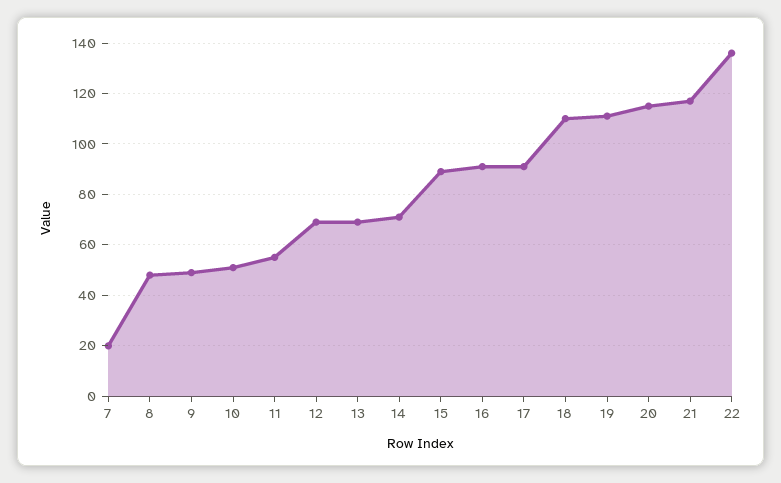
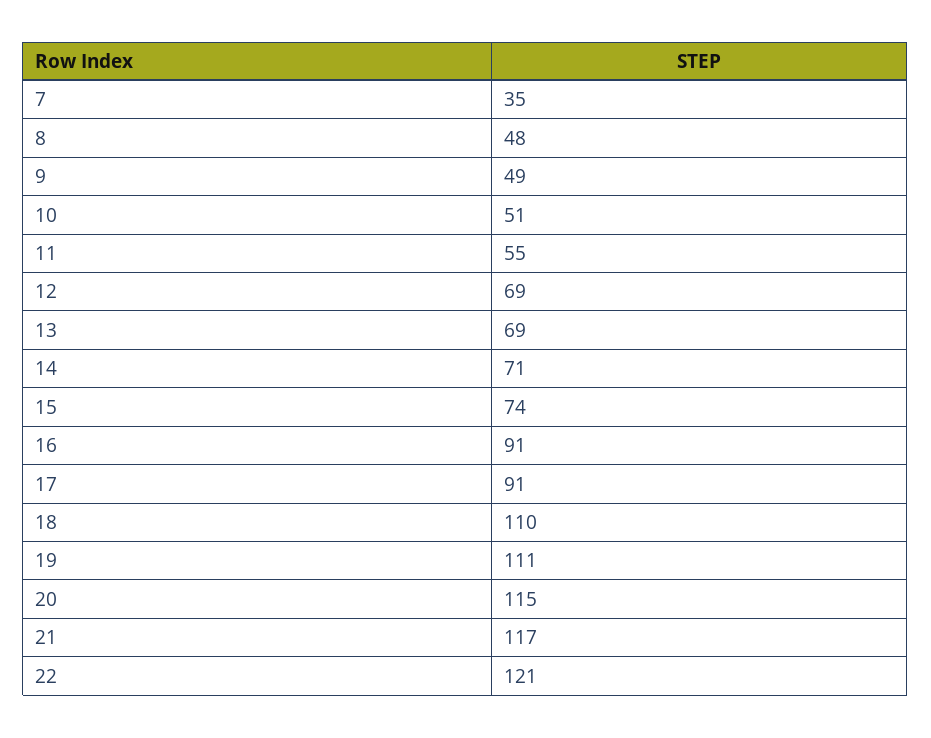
  {
-   "7": 20,
+   "7": 35,
    "8": 48,
    "9": 49,
    "10": 51,
    "11": 55,
    "12": 69,
    "13": 69,
    "14": 71,
-   "15": 90,
+   "15": 74,
    "16": 91,
    "17": 91,
    "18": 110,
    "19": 111,
    "20": 115,
    "21": 117,
-   "22": 135
+   "22": 121
  }

